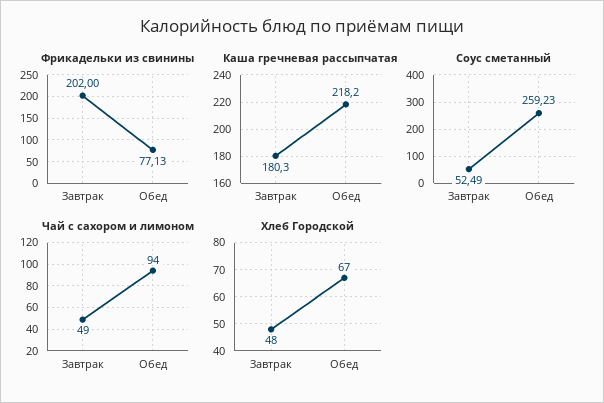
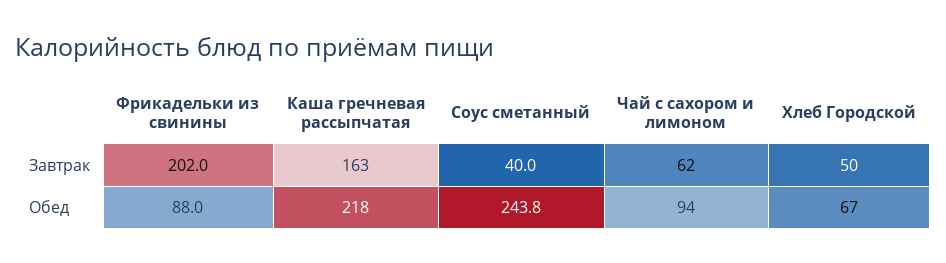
  {
    "Фрикадельки из свинины": {
      "Завтрак": 202,
-     "Обед": 77.13
+     "Обед": 88
    },
    "Каша гречневая рассыпчатая": {
-     "Завтрак": 180.3,
+     "Завтрак": 163,
      "Обед": 218.2
    },
    "Соус сметанный": {
-     "Завтрак": 52.49,
+     "Завтрак": 40,
-     "Обед": 259.23
+     "Обед": 243.8
    },
    "Чай с сахором и лимоном": {
-     "Завтрак": 49,
+     "Завтрак": 62,
      "Обед": 94
    },
    "Хлеб Городской": {
-     "Завтрак": 48,
+     "Завтрак": 50,
      "Обед": 67
    }
  }

